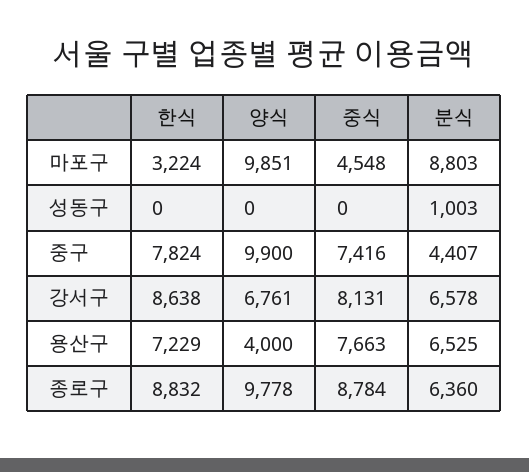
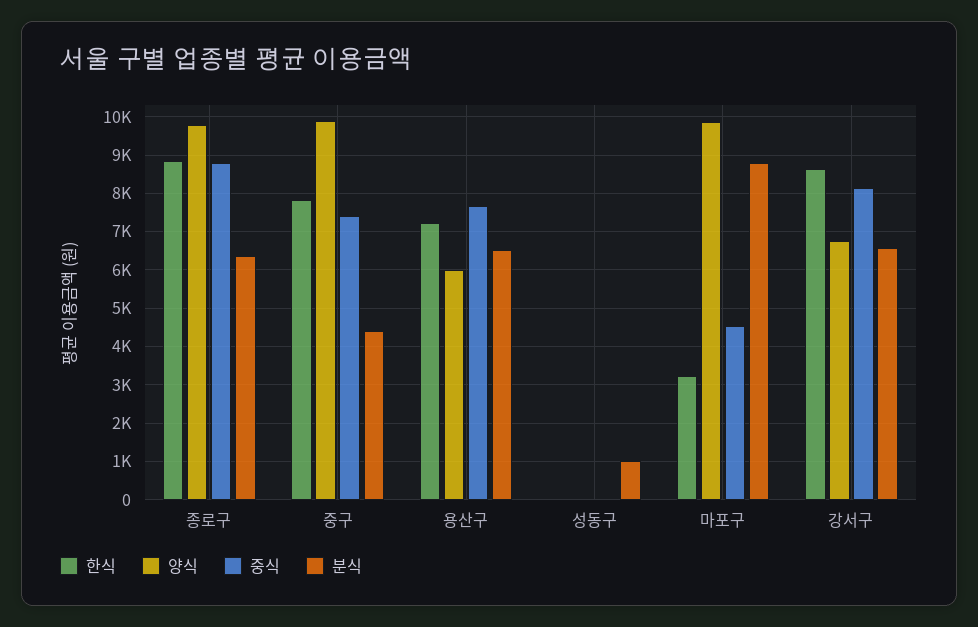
  {
    "한식": {
      "마포구": 3224,
      "성동구": 0,
      "중구": 7824,
      "강서구": 8638,
      "용산구": 7229,
      "종로구": 8832
    },
    "양식": {
      "마포구": 9851,
      "성동구": 0,
      "중구": 9900,
      "강서구": 6761,
-     "용산구": 4000,
+     "용산구": 6000,
      "종로구": 9778
    },
    "중식": {
      "마포구": 4548,
      "성동구": 0,
      "중구": 7416,
      "강서구": 8131,
      "용산구": 7663,
      "종로구": 8784
    },
    "분식": {
      "마포구": 8803,
      "성동구": 1003,
      "중구": 4407,
      "강서구": 6578,
      "용산구": 6525,
      "종로구": 6360
    }
  }

